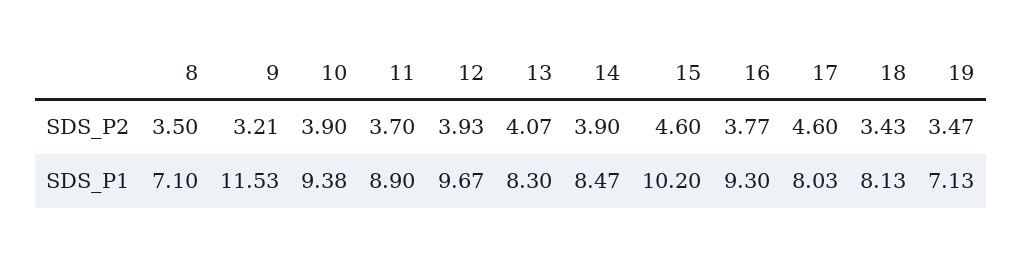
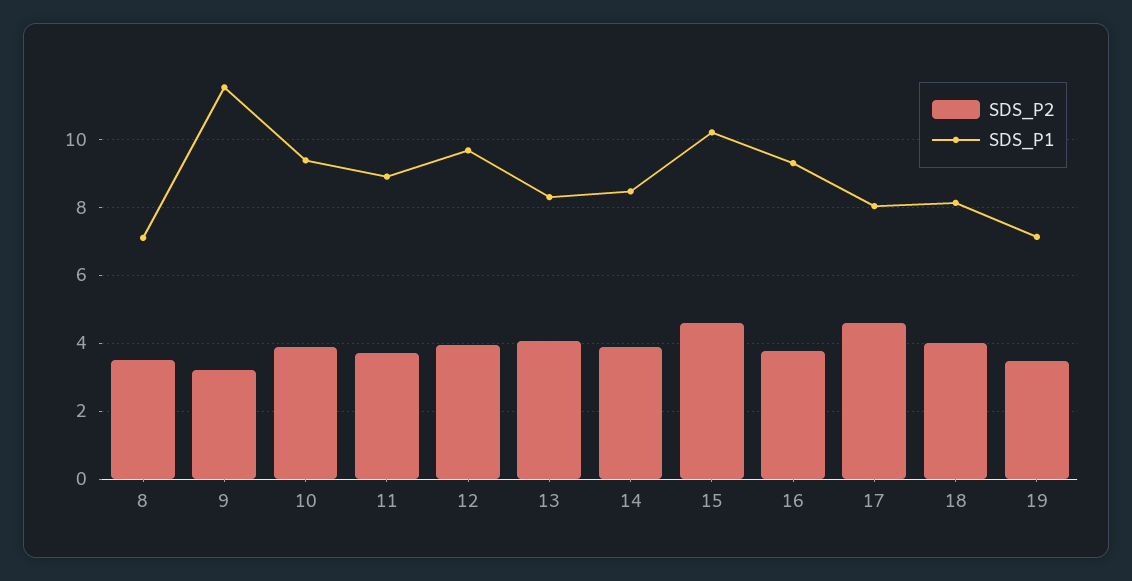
  {
    "SDS_P2": {
      "8": 3.5,
      "9": 3.21,
      "10": 3.9,
      "11": 3.7,
      "12": 3.93,
      "13": 4.07,
      "14": 3.9,
      "15": 4.6,
      "16": 3.77,
      "17": 4.6,
-     "18": 3.43,
+     "18": 4,
      "19": 3.47
    },
    "SDS_P1": {
      "8": 7.1,
      "9": 11.53,
      "10": 9.38,
      "11": 8.9,
      "12": 9.67,
      "13": 8.3,
      "14": 8.47,
      "15": 10.2,
      "16": 9.3,
      "17": 8.03,
      "18": 8.13,
      "19": 7.13
    }
  }

